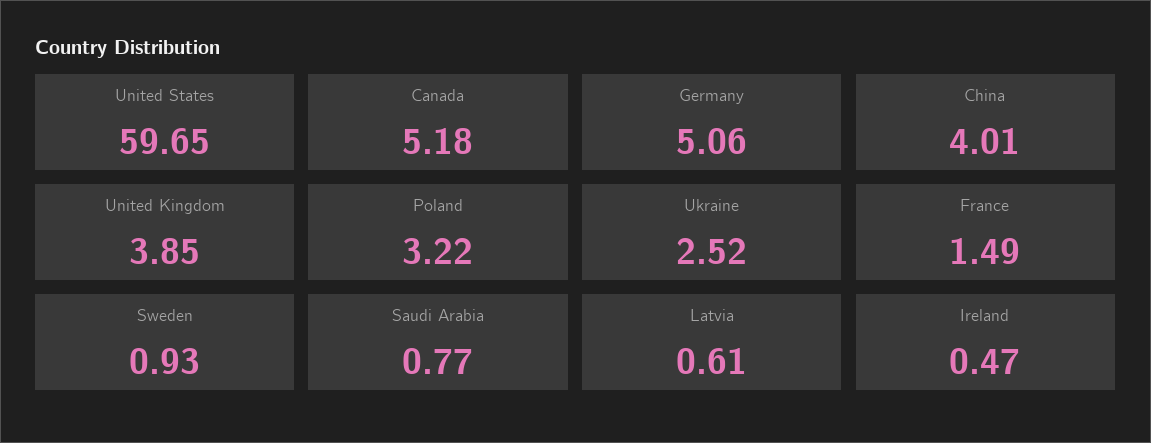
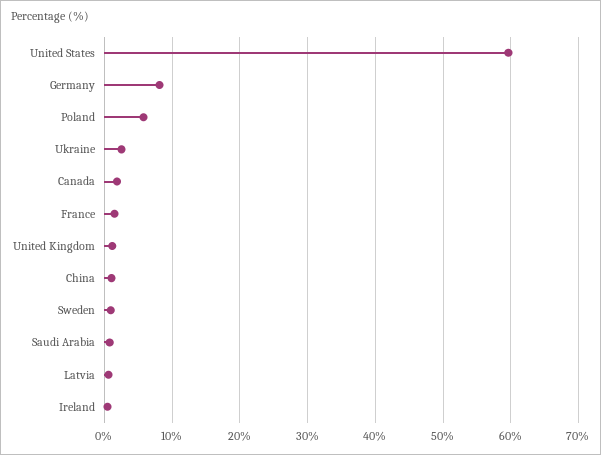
  {
    "United States": 59.65,
-   "Canada": 5.18,
+   "Canada": 2,
-   "Germany": 5.06,
+   "Germany": 8,
-   "China": 4.01,
+   "China": 1,
-   "United Kingdom": 3.85,
+   "United Kingdom": 1,
-   "Poland": 3.22,
+   "Poland": 6,
    "Ukraine": 2.52,
    "France": 1.49,
    "Sweden": 0.93,
    "Saudi Arabia": 0.77,
    "Latvia": 0.61,
    "Ireland": 0.47
  }

